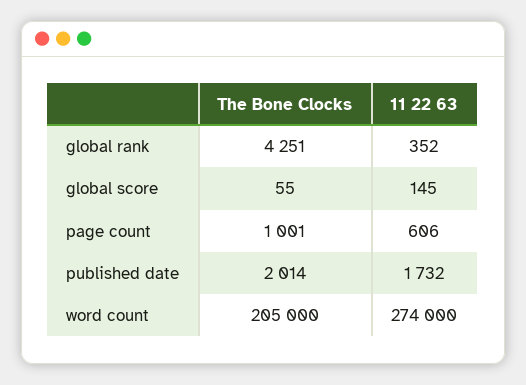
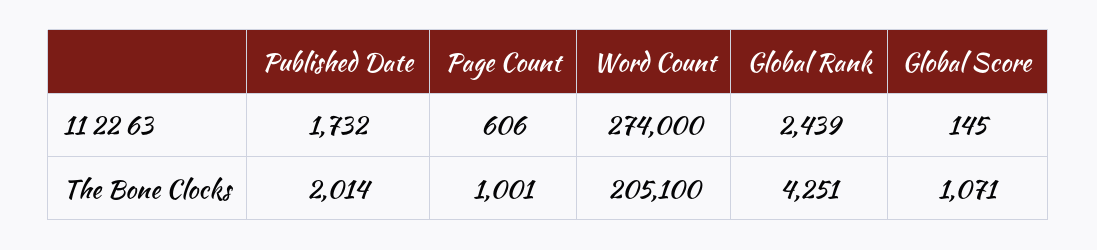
  {
    "The Bone Clocks": {
      "global rank": 4251,
-     "global score": 55,
+     "global score": 1071,
      "page count": 1001,
      "published date": 2014,
-     "word count": 205000
+     "word count": 205100
    },
    "11 22 63": {
-     "global rank": 352,
+     "global rank": 2439,
      "global score": 145,
      "page count": 606,
      "published date": 1732,
      "word count": 274000
    }
  }

